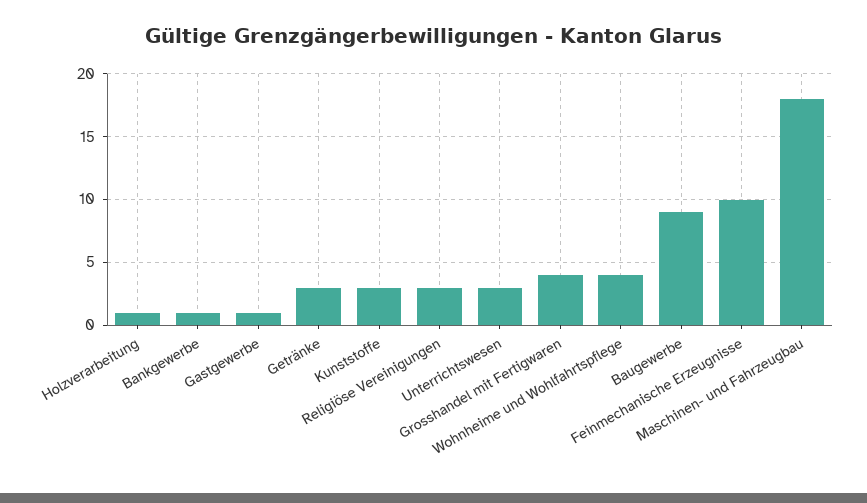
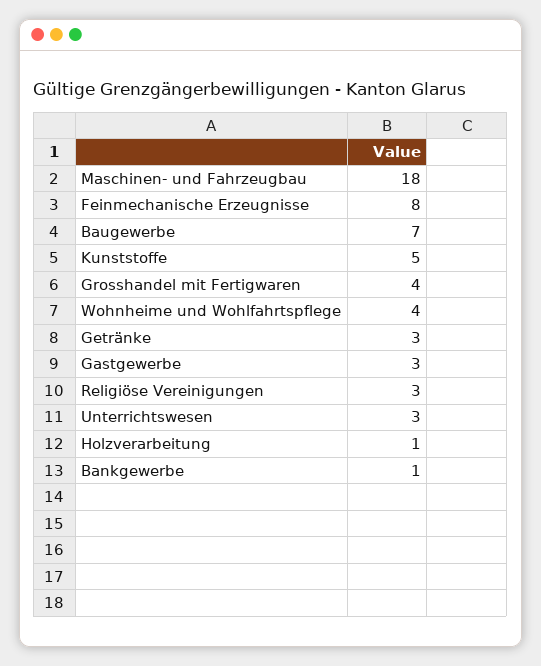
  {
    "Holzverarbeitung": 1,
    "Bankgewerbe": 1,
-   "Gastgewerbe": 1,
+   "Gastgewerbe": 3,
    "Getränke": 3,
-   "Kunststoffe": 3,
+   "Kunststoffe": 5,
    "Religiöse Vereinigungen": 3,
    "Unterrichtswesen": 3,
    "Grosshandel mit Fertigwaren": 4,
    "Wohnheime und Wohlfahrtspflege": 4,
-   "Baugewerbe": 9,
+   "Baugewerbe": 7,
-   "Feinmechanische Erzeugnisse": 10,
+   "Feinmechanische Erzeugnisse": 8,
    "Maschinen- und Fahrzeugbau": 18
  }

